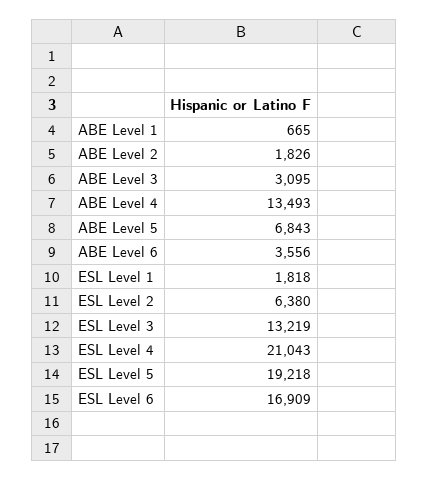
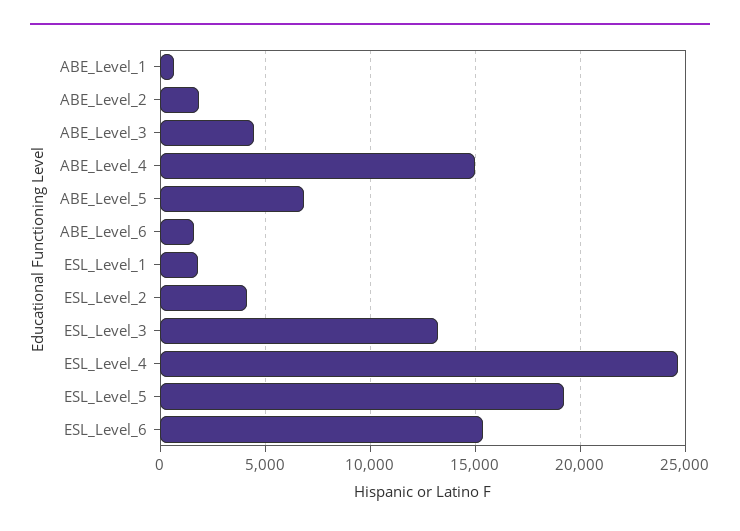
  {
    "ABE Level 1": 665,
    "ABE Level 2": 1826,
-   "ABE Level 3": 3095,
+   "ABE Level 3": 4500,
-   "ABE Level 4": 13493,
+   "ABE Level 4": 15000,
    "ABE Level 5": 6843,
-   "ABE Level 6": 3556,
+   "ABE Level 6": 1500,
    "ESL Level 1": 1818,
-   "ESL Level 2": 6380,
+   "ESL Level 2": 4000,
    "ESL Level 3": 13219,
-   "ESL Level 4": 21043,
+   "ESL Level 4": 24500,
    "ESL Level 5": 19218,
-   "ESL Level 6": 16909
+   "ESL Level 6": 15500
  }

